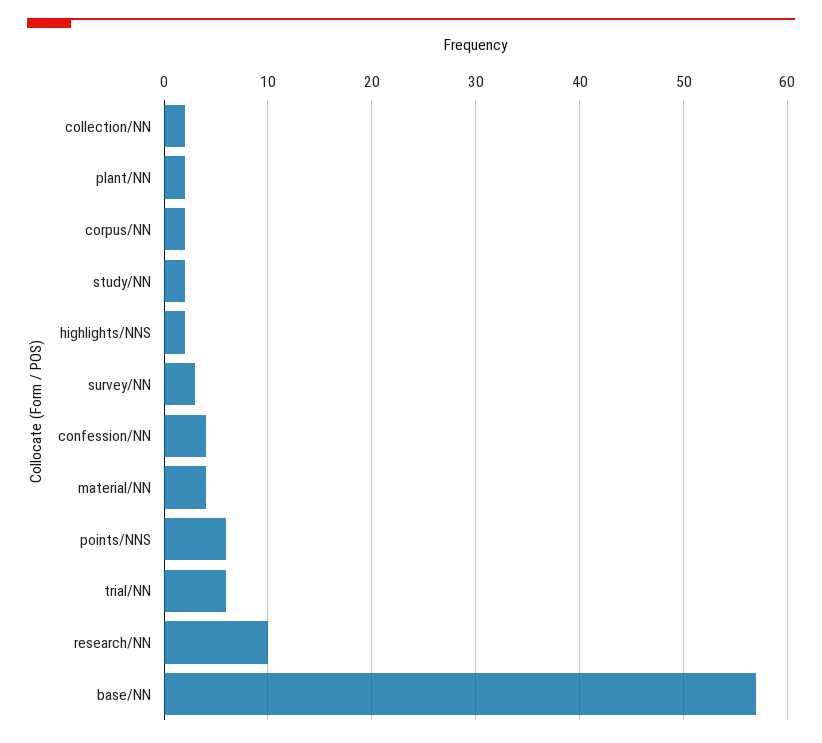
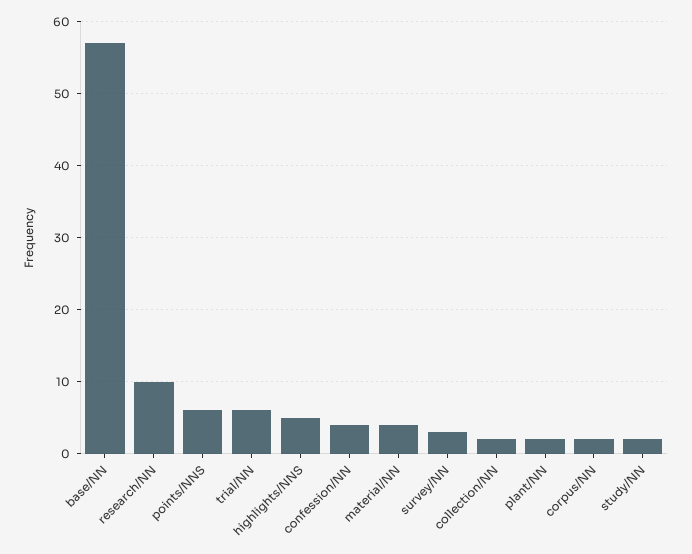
  {
    "collection/NN": 2,
    "plant/NN": 2,
    "corpus/NN": 2,
    "study/NN": 2,
-   "highlights/NNS": 2,
+   "highlights/NNS": 5,
    "survey/NN": 3,
    "confession/NN": 4,
    "material/NN": 4,
    "points/NNS": 6,
    "trial/NN": 6,
    "research/NN": 10,
    "base/NN": 57
  }

